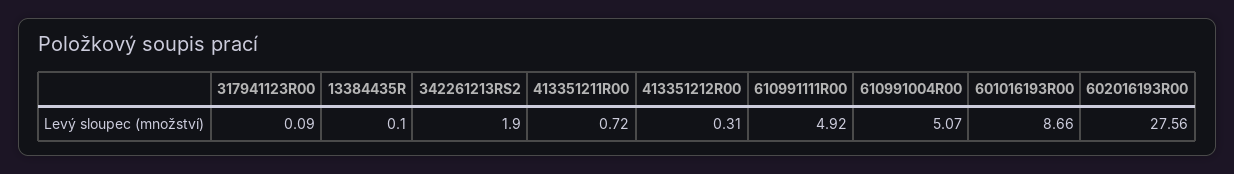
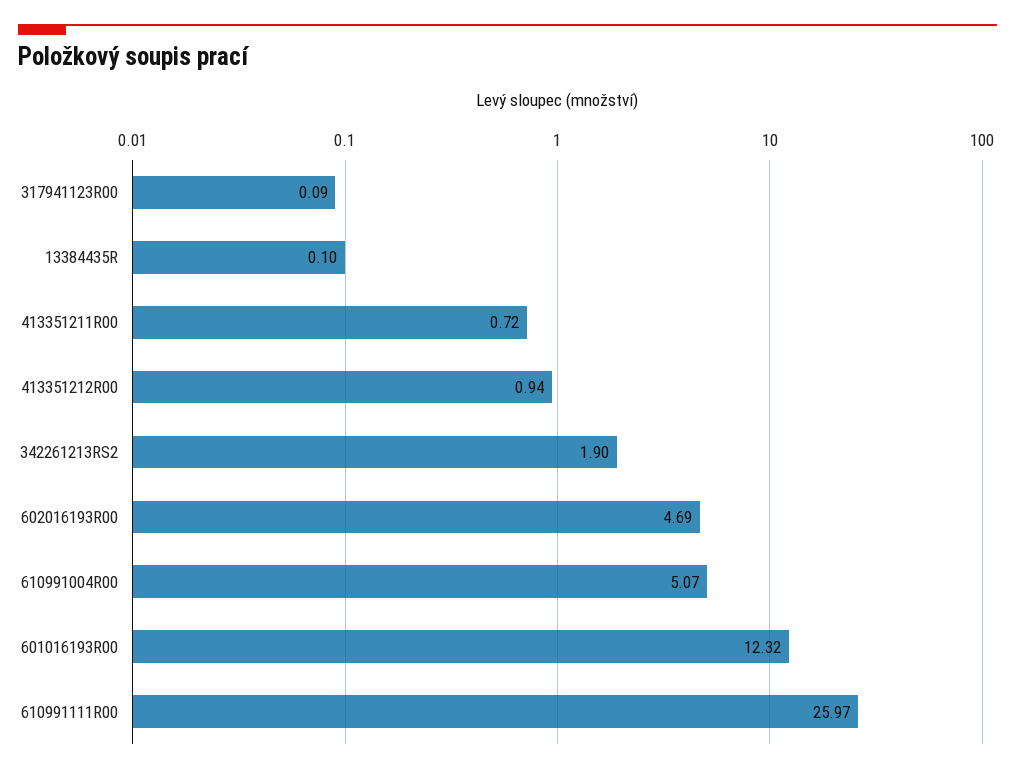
  {
    "317941123R00": 0.09,
    "13384435R": 0.1,
    "342261213RS2": 1.9,
    "413351211R00": 0.72,
-   "413351212R00": 0.31,
+   "413351212R00": 0.94,
-   "610991111R00": 4.92,
+   "610991111R00": 25.97,
    "610991004R00": 5.07,
-   "601016193R00": 8.66,
+   "601016193R00": 12.32,
-   "602016193R00": 27.56
+   "602016193R00": 4.69
  }

